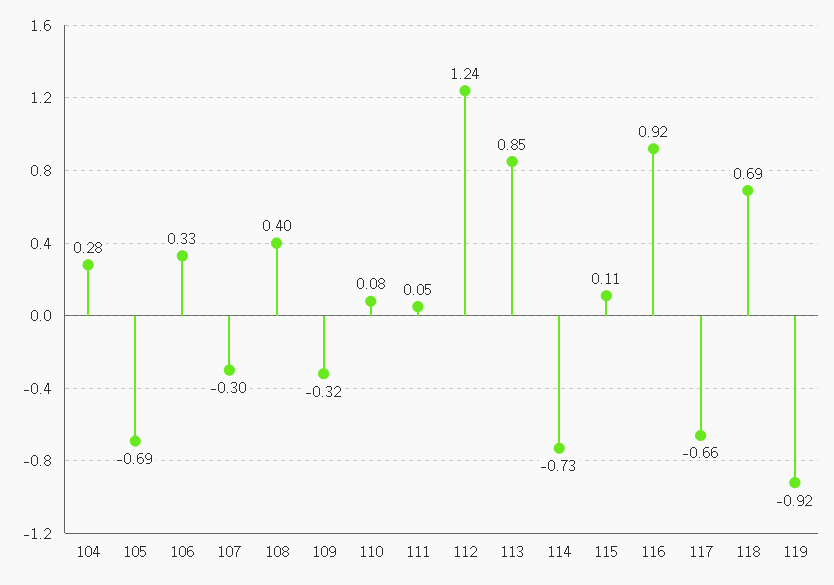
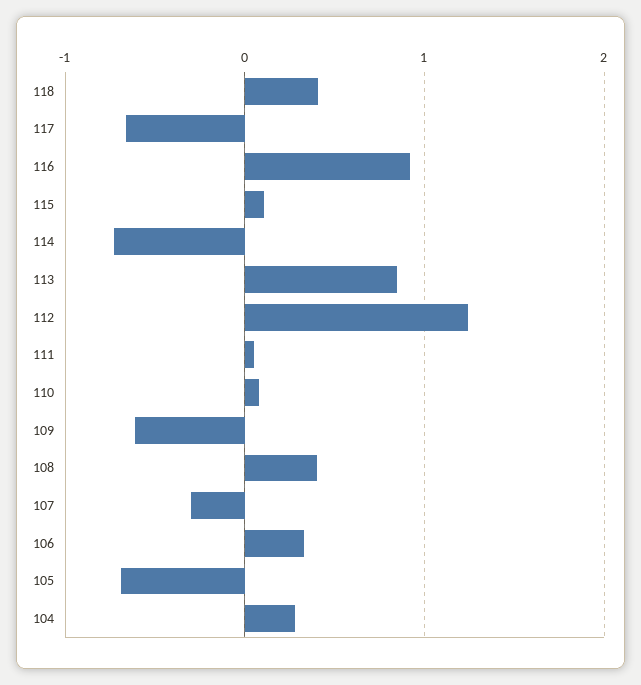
  {
    "104": 0.28,
    "105": -0.69,
    "106": 0.33,
    "107": -0.3,
    "108": 0.4,
-   "109": -0.32,
+   "109": -0.6,
    "110": 0.08,
    "111": 0.05,
    "112": 1.24,
    "113": 0.85,
    "114": -0.73,
    "115": 0.11,
    "116": 0.92,
    "117": -0.66,
-   "118": 0.69,
+   "118": 0.4
-   "119": -0.92
  }

